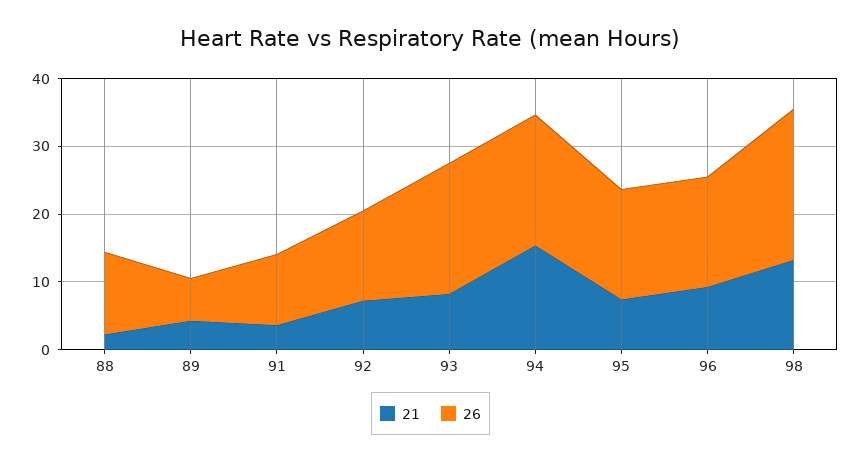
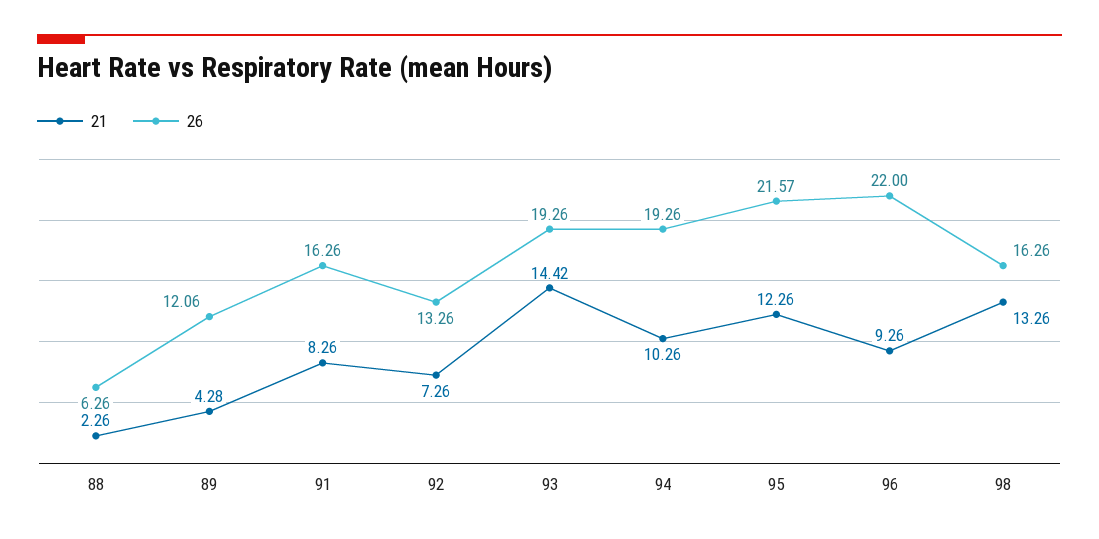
  {
    "21": {
      "88": 2.26,
      "89": 4.28,
-     "91": 4,
+     "91": 8.26,
      "92": 7.26,
-     "93": 8,
+     "93": 14.42,
-     "94": 16,
+     "94": 10.26,
-     "95": 8,
+     "95": 12.26,
      "96": 9.26,
      "98": 13.26
    },
    "26": {
-     "88": 12,
+     "88": 6.26,
-     "89": 6,
+     "89": 12.06,
-     "91": 10,
+     "91": 16.26,
      "92": 13.26,
      "93": 19.26,
      "94": 19.26,
-     "95": 16,
+     "95": 21.57,
-     "96": 16,
+     "96": 22,
-     "98": 22
+     "98": 16.26
    }
  }

